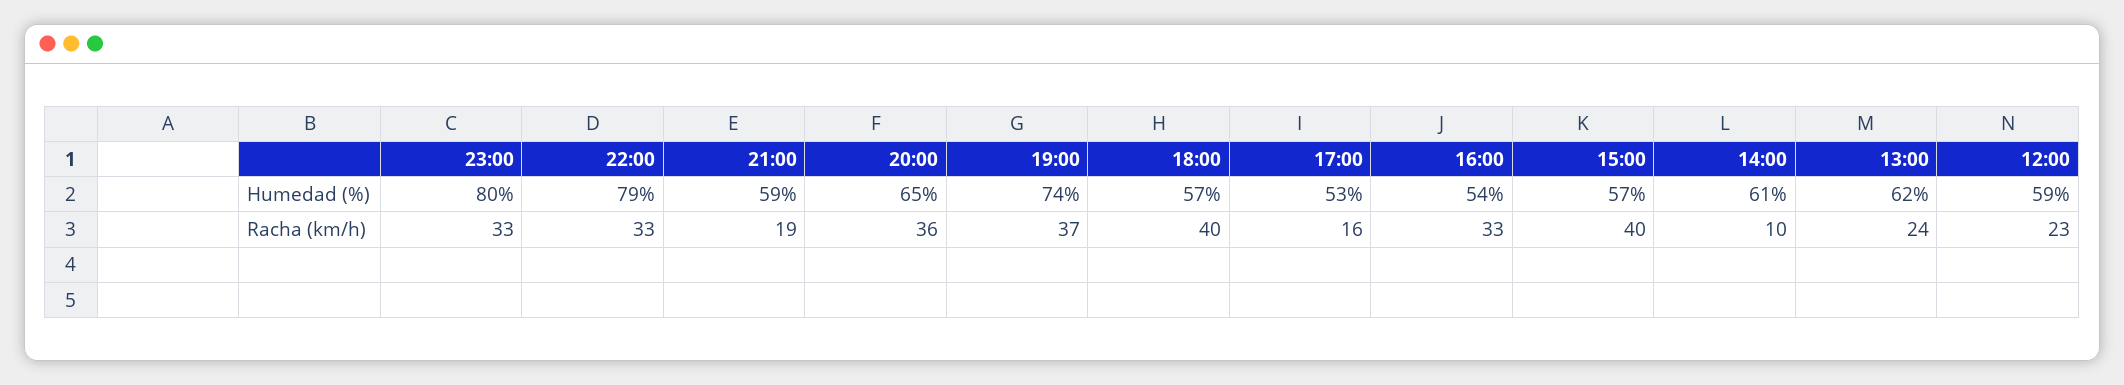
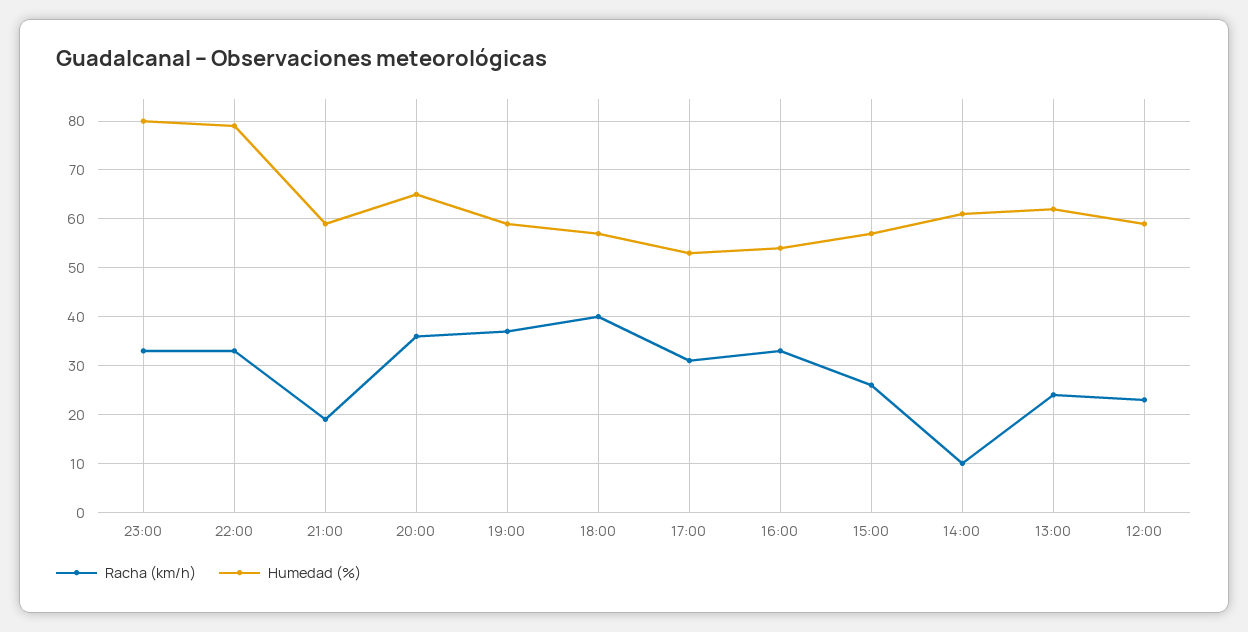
  {
    "Humedad (%)": {
      "23:00": 80,
      "22:00": 79,
      "21:00": 59,
      "20:00": 65,
-     "19:00": 74,
+     "19:00": 60,
      "18:00": 57,
      "17:00": 53,
      "16:00": 54,
      "15:00": 57,
      "14:00": 61,
      "13:00": 62,
      "12:00": 59
    },
    "Racha (km/h)": {
      "23:00": 33,
      "22:00": 33,
      "21:00": 19,
      "20:00": 36,
      "19:00": 37,
      "18:00": 40,
-     "17:00": 16,
+     "17:00": 30,
      "16:00": 33,
-     "15:00": 40,
+     "15:00": 25,
      "14:00": 10,
      "13:00": 24,
      "12:00": 23
    }
  }

